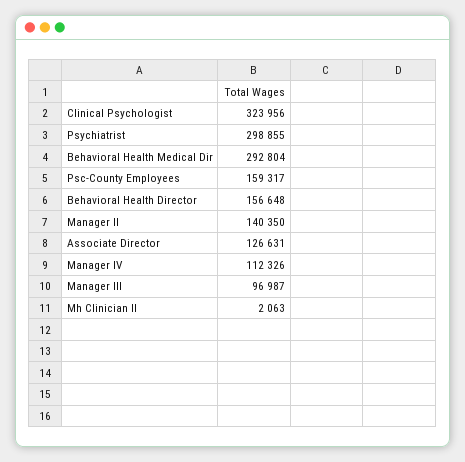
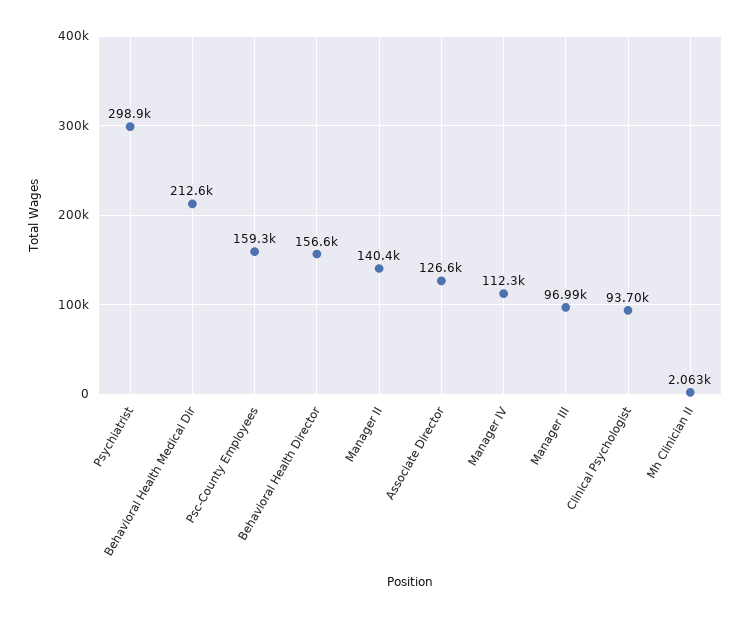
  {
-   "Clinical Psychologist": 323956,
+   "Clinical Psychologist": 93700,
    "Psychiatrist": 298855,
-   "Behavioral Health Medical Dir": 292804,
+   "Behavioral Health Medical Dir": 212600,
    "Psc-County Employees": 159317,
    "Behavioral Health Director": 156648,
    "Manager II": 140350,
    "Associate Director": 126631,
    "Manager IV": 112326,
    "Manager III": 96987,
    "Mh Clinician II": 2063
  }

